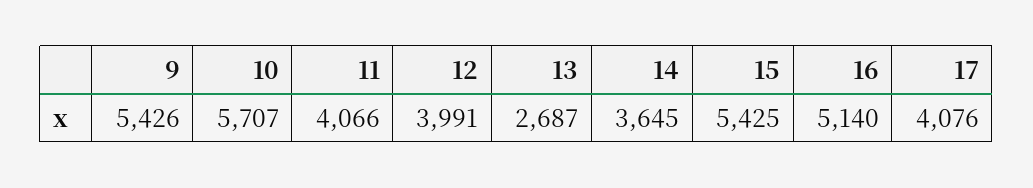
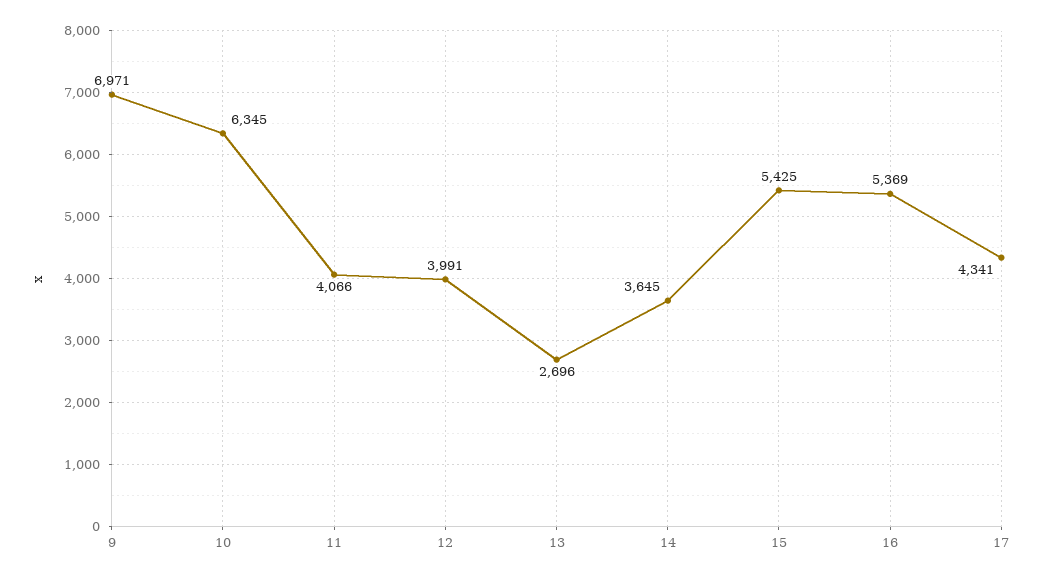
  {
-   "9": 5426,
+   "9": 6971,
-   "10": 5707,
+   "10": 6345,
    "11": 4066,
    "12": 3991,
-   "13": 2687,
+   "13": 2696,
    "14": 3645,
    "15": 5425,
-   "16": 5140,
+   "16": 5369,
-   "17": 4076
+   "17": 4341
  }

